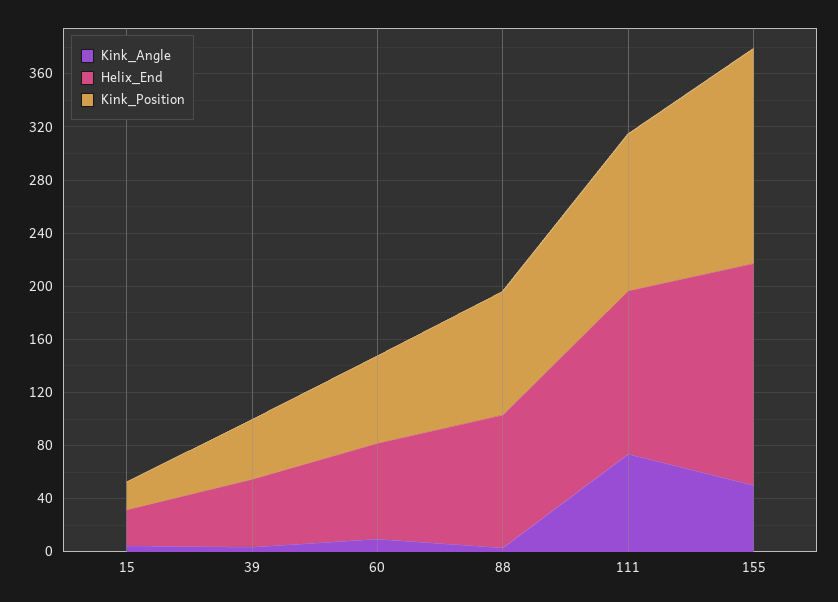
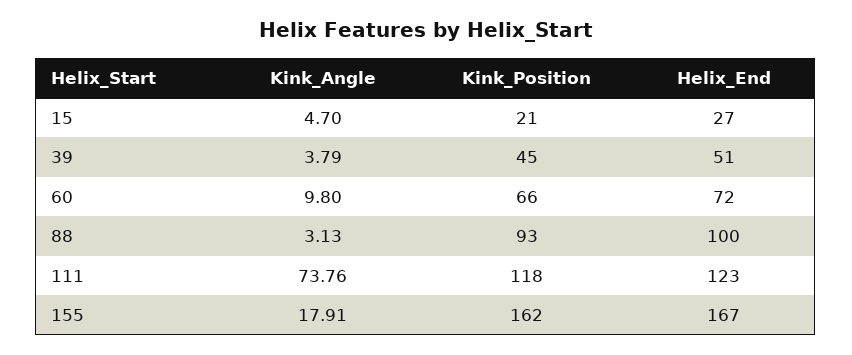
  {
    "Kink_Angle": {
      "15": 4.7,
      "39": 3.79,
      "60": 9.8,
      "88": 3.13,
      "111": 73.76,
-     "155": 50
+     "155": 17.91
    },
    "Helix_End": {
      "15": 27,
      "39": 51,
      "60": 72,
      "88": 100,
      "111": 123,
      "155": 167
    },
    "Kink_Position": {
      "15": 21,
      "39": 45,
      "60": 66,
      "88": 93,
      "111": 118,
      "155": 162
    }
  }

